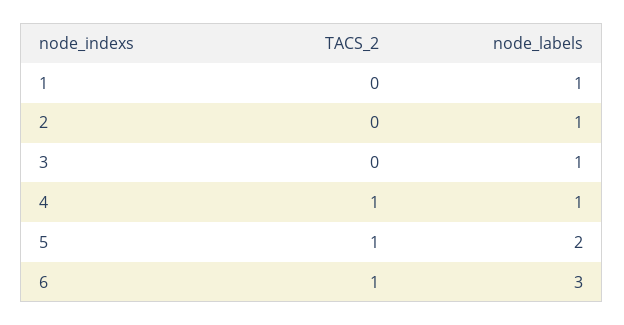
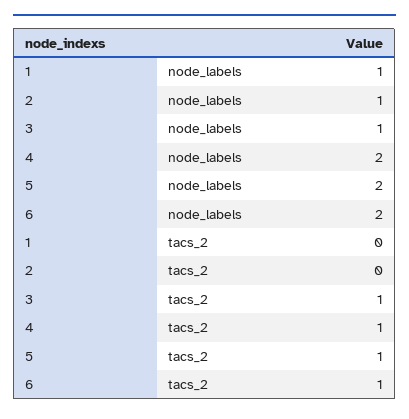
  {
    "TACS_2": {
      "1": 0,
      "2": 0,
-     "3": 0,
+     "3": 1,
      "4": 1,
      "5": 1,
      "6": 1
    },
    "node_labels": {
      "1": 1,
      "2": 1,
      "3": 1,
-     "4": 1,
+     "4": 2,
      "5": 2,
-     "6": 3
+     "6": 2
    }
  }

